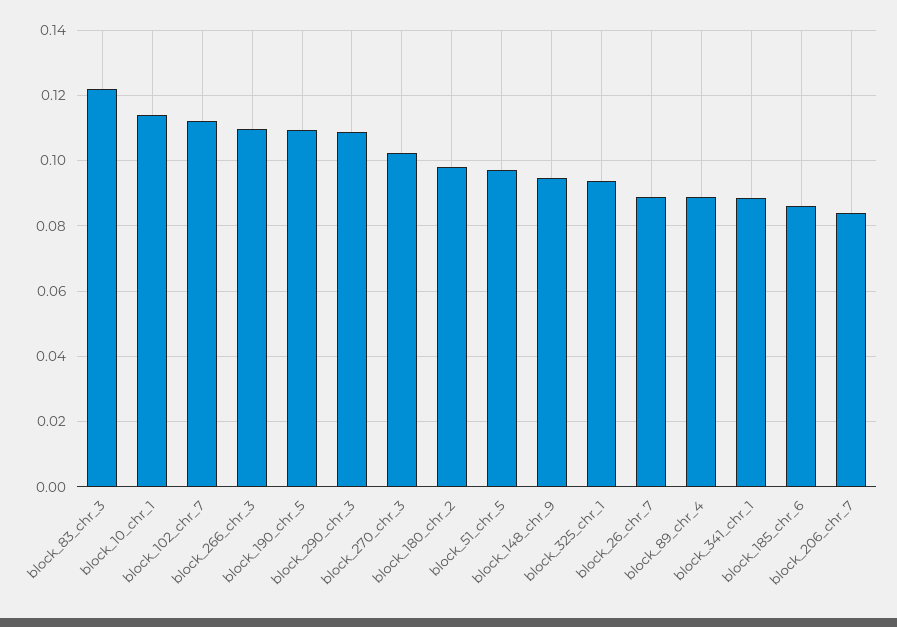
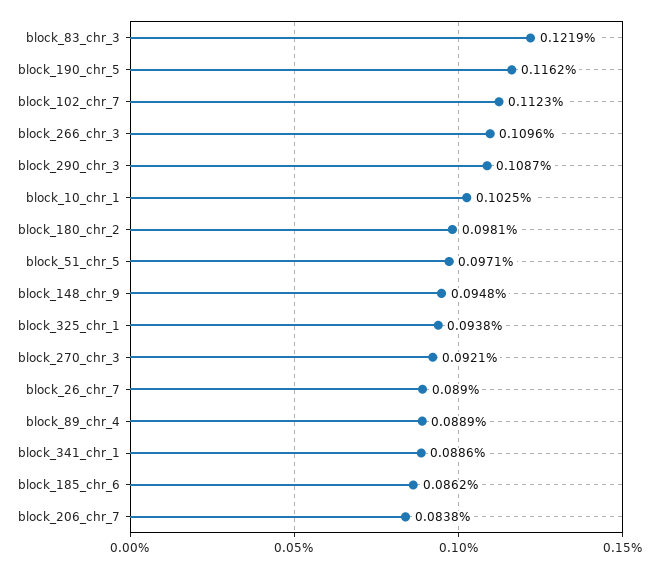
  {
    "block_83_chr_3": 0.1219,
-   "block_10_chr_1": 0.114,
+   "block_10_chr_1": 0.1025,
    "block_102_chr_7": 0.1123,
    "block_266_chr_3": 0.1096,
-   "block_190_chr_5": 0.11,
+   "block_190_chr_5": 0.1162,
    "block_290_chr_3": 0.1087,
-   "block_270_chr_3": 0.102,
+   "block_270_chr_3": 0.0921,
    "block_180_chr_2": 0.0981,
    "block_51_chr_5": 0.0971,
    "block_148_chr_9": 0.0948,
    "block_325_chr_1": 0.0938,
    "block_26_chr_7": 0.089,
    "block_89_chr_4": 0.0889,
    "block_341_chr_1": 0.0886,
    "block_185_chr_6": 0.0862,
    "block_206_chr_7": 0.0838
  }

